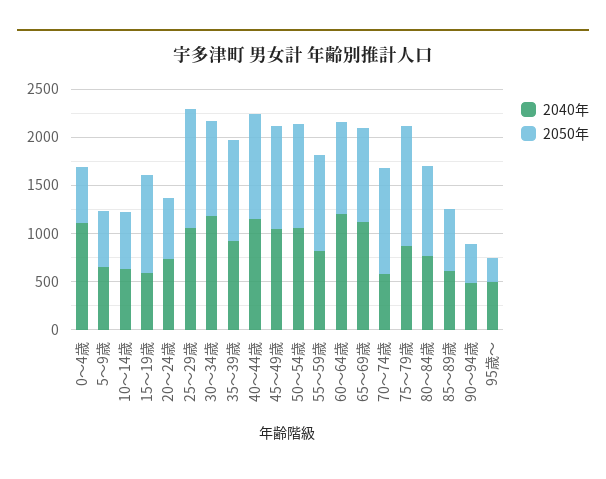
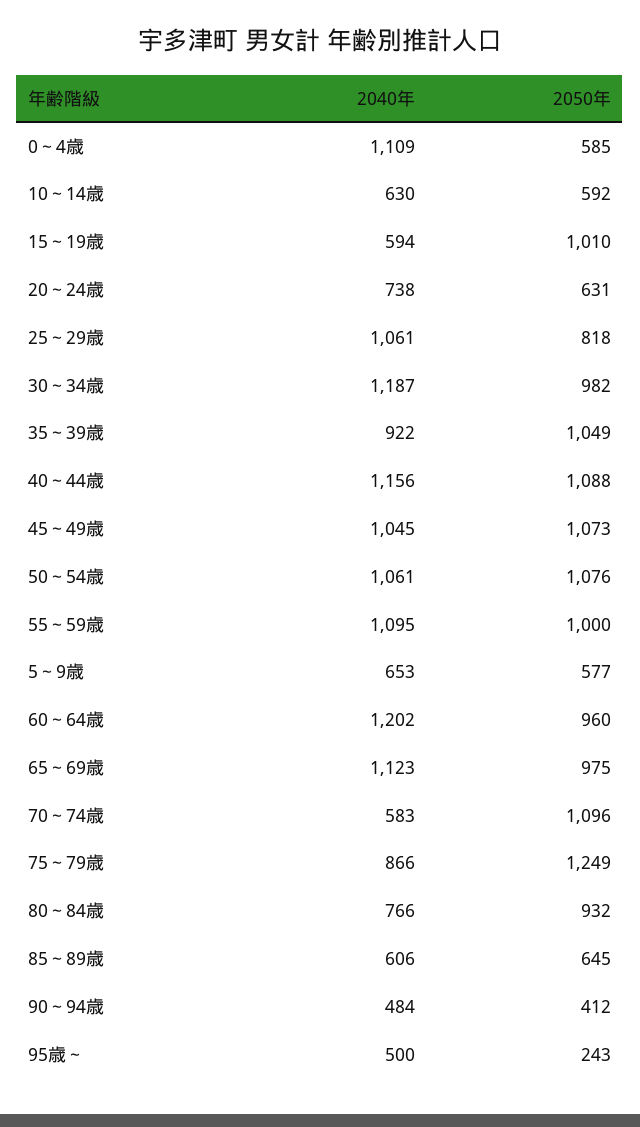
  {
    "2040年": {
      "0～4歳": 1109,
      "5～9歳": 653,
      "10～14歳": 630,
      "15～19歳": 594,
      "20～24歳": 738,
      "25～29歳": 1061,
      "30～34歳": 1187,
      "35～39歳": 922,
      "40～44歳": 1156,
      "45～49歳": 1045,
      "50～54歳": 1061,
-     "55～59歳": 800,
+     "55～59歳": 1095,
      "60～64歳": 1202,
      "65～69歳": 1123,
      "70～74歳": 583,
      "75～79歳": 866,
      "80～84歳": 766,
      "85～89歳": 606,
      "90～94歳": 484,
      "95歳～": 500
    },
    "2050年": {
      "0～4歳": 585,
      "5～9歳": 577,
      "10～14歳": 592,
      "15～19歳": 1010,
      "20～24歳": 631,
-     "25～29歳": 1200,
+     "25～29歳": 818,
      "30～34歳": 982,
      "35～39歳": 1049,
      "40～44歳": 1088,
      "45～49歳": 1073,
      "50～54歳": 1076,
      "55～59歳": 1000,
      "60～64歳": 960,
      "65～69歳": 975,
      "70～74歳": 1096,
      "75～79歳": 1249,
      "80～84歳": 932,
      "85～89歳": 645,
      "90～94歳": 412,
      "95歳～": 243
    }
  }

